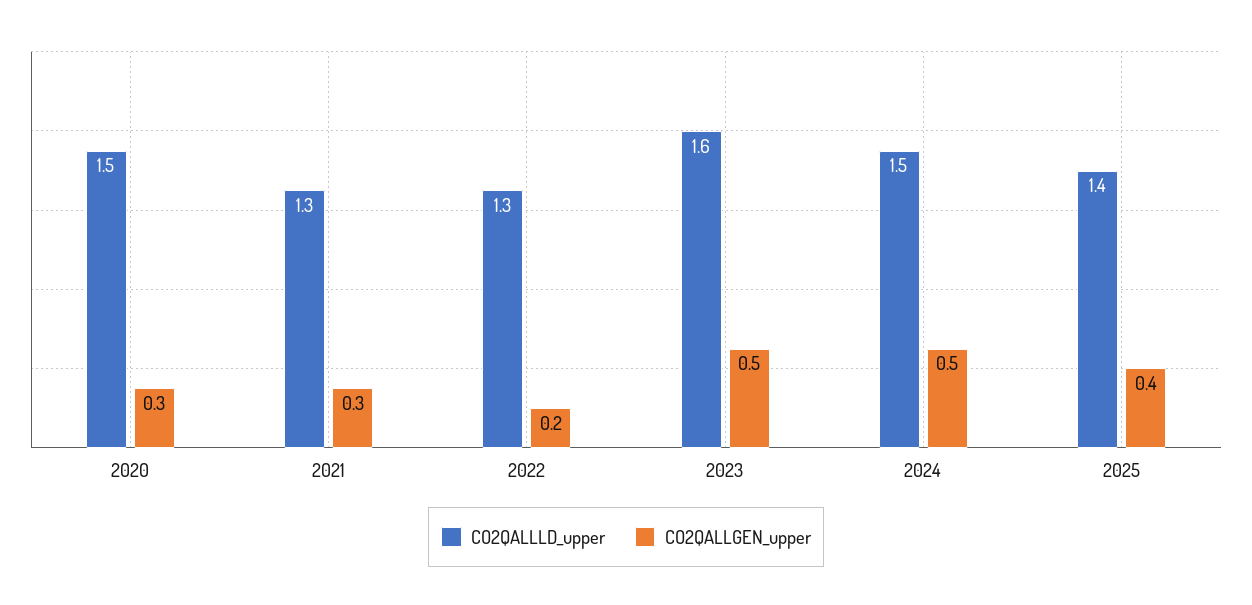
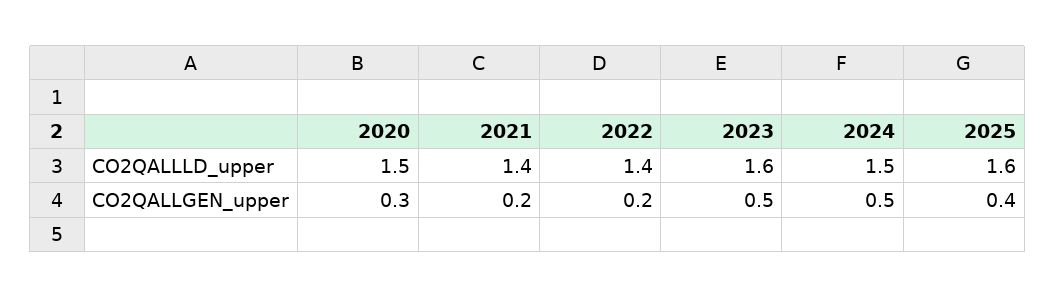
  {
    "CO2QALLLD_upper": {
      "2020": 1.5,
-     "2021": 1.3,
+     "2021": 1.4,
-     "2022": 1.3,
+     "2022": 1.4,
      "2023": 1.6,
      "2024": 1.5,
-     "2025": 1.4
+     "2025": 1.6
    },
    "CO2QALLGEN_upper": {
      "2020": 0.3,
-     "2021": 0.3,
+     "2021": 0.2,
      "2022": 0.2,
      "2023": 0.5,
      "2024": 0.5,
      "2025": 0.4
    }
  }

